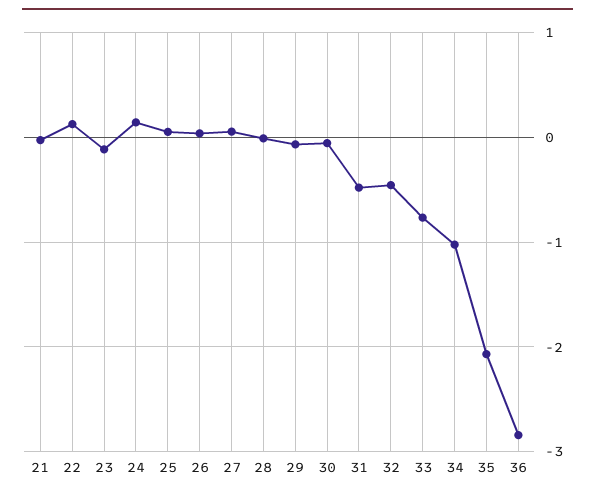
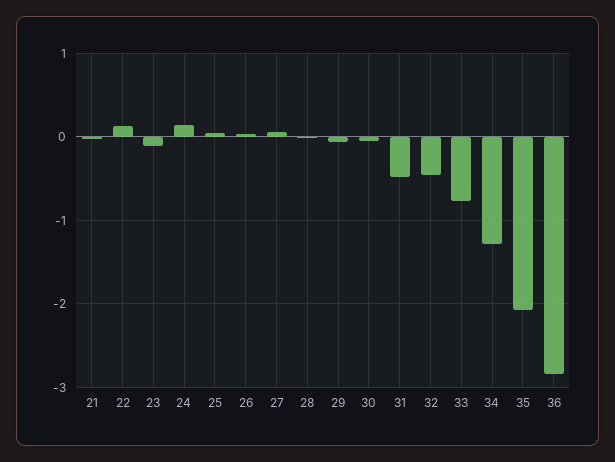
  {
    "21": 0,
    "22": 0.1,
    "23": -0.1,
    "24": 0.1,
    "25": 0.1,
    "26": 0,
    "27": 0.1,
    "28": 0,
    "29": -0.1,
    "30": -0.1,
    "31": -0.5,
    "32": -0.5,
    "33": -0.8,
-   "34": -1,
+   "34": -1.3,
    "35": -2.1,
    "36": -2.8
  }

